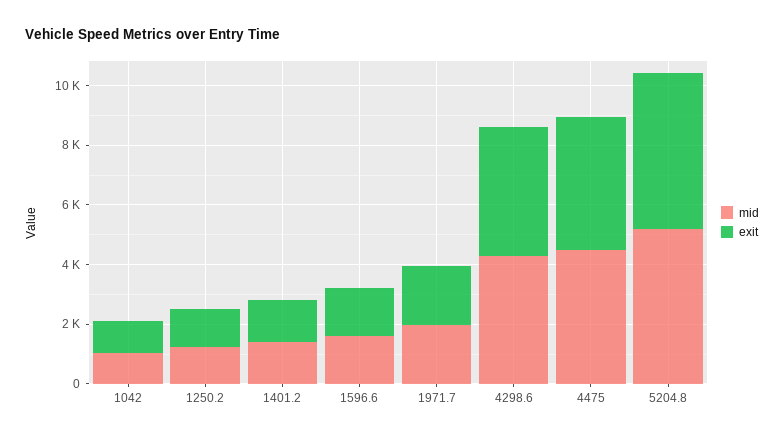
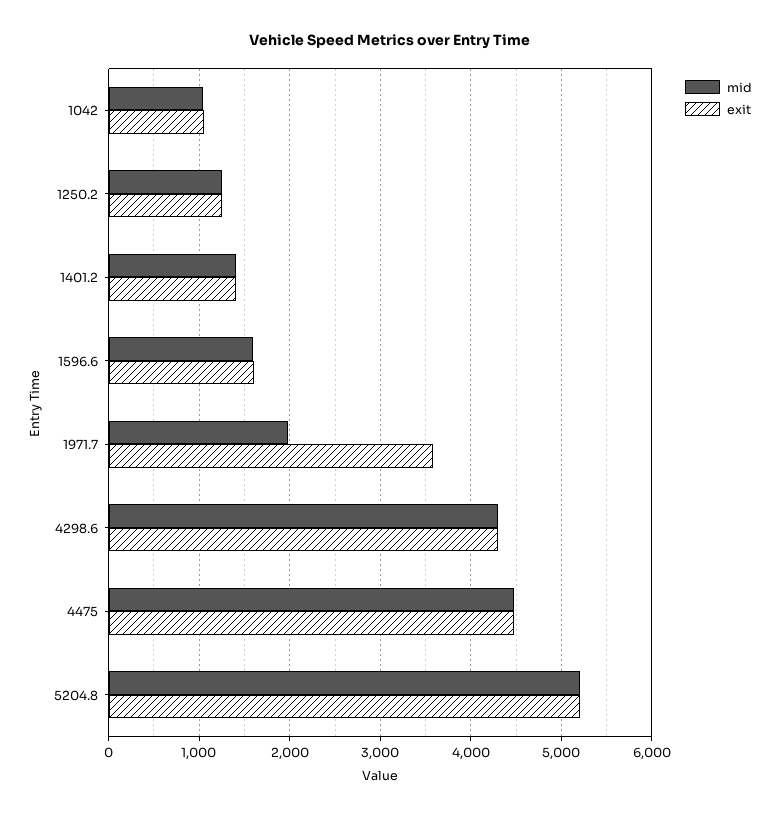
  {
    "mid": {
      "1042": 1000,
      "1250.2": 1300,
      "1401.2": 1400,
      "1596.6": 1600,
      "1971.7": 2000,
      "4298.6": 4300,
      "4475": 4500,
      "5204.8": 5200
    },
    "exit": {
      "1042": 1000,
      "1250.2": 1300,
      "1401.2": 1400,
      "1596.6": 1600,
-     "1971.7": 2000,
+     "1971.7": 3600,
      "4298.6": 4300,
      "4475": 4500,
      "5204.8": 5200
    }
  }

